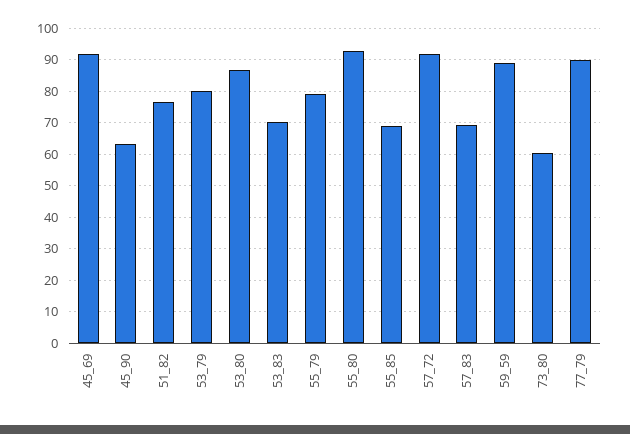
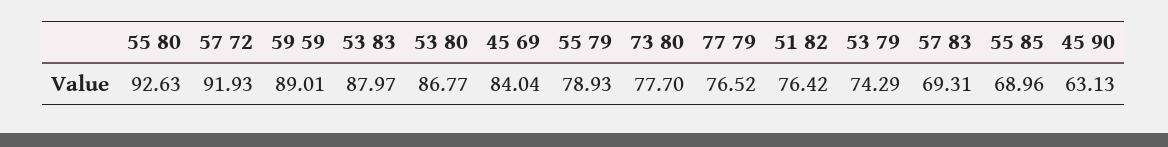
  {
-   "45_69": 92,
+   "45_69": 84.04,
    "45_90": 63.13,
    "51_82": 76.42,
-   "53_79": 80,
+   "53_79": 74.29,
    "53_80": 86.77,
-   "53_83": 70,
+   "53_83": 87.97,
    "55_79": 78.93,
    "55_80": 92.63,
    "55_85": 68.96,
    "57_72": 91.93,
    "57_83": 69.31,
    "59_59": 89.01,
-   "73_80": 60,
+   "73_80": 77.7,
-   "77_79": 90
+   "77_79": 76.52
  }

